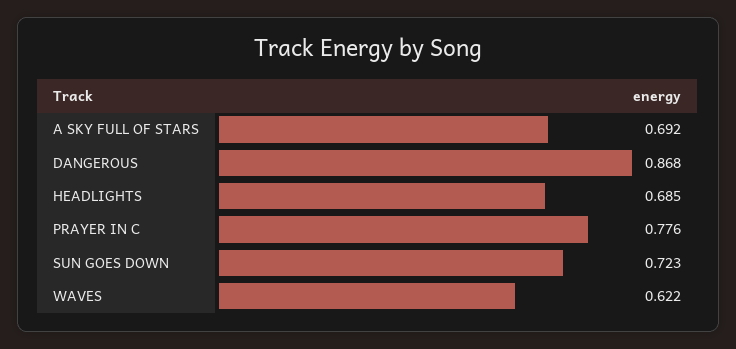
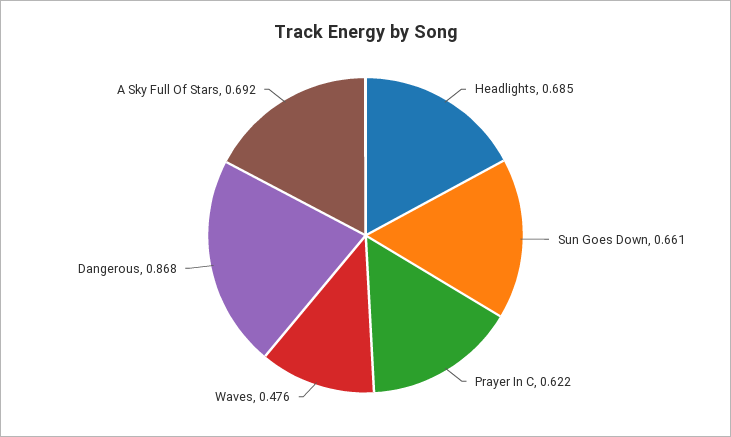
  {
    "A SKY FULL OF STARS": 0.692,
    "DANGEROUS": 0.868,
    "HEADLIGHTS": 0.685,
-   "PRAYER IN C": 0.776,
+   "PRAYER IN C": 0.622,
-   "SUN GOES DOWN": 0.723,
+   "SUN GOES DOWN": 0.661,
-   "WAVES": 0.622
+   "WAVES": 0.476
  }

